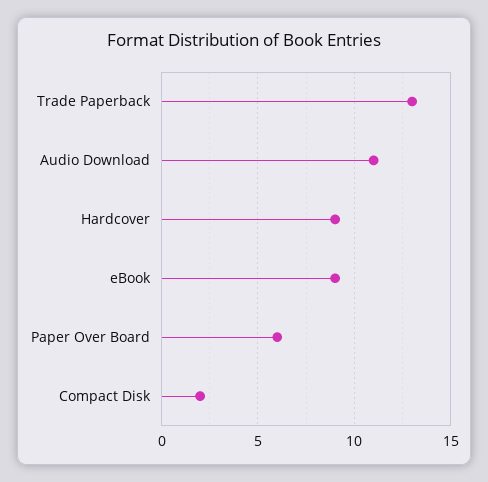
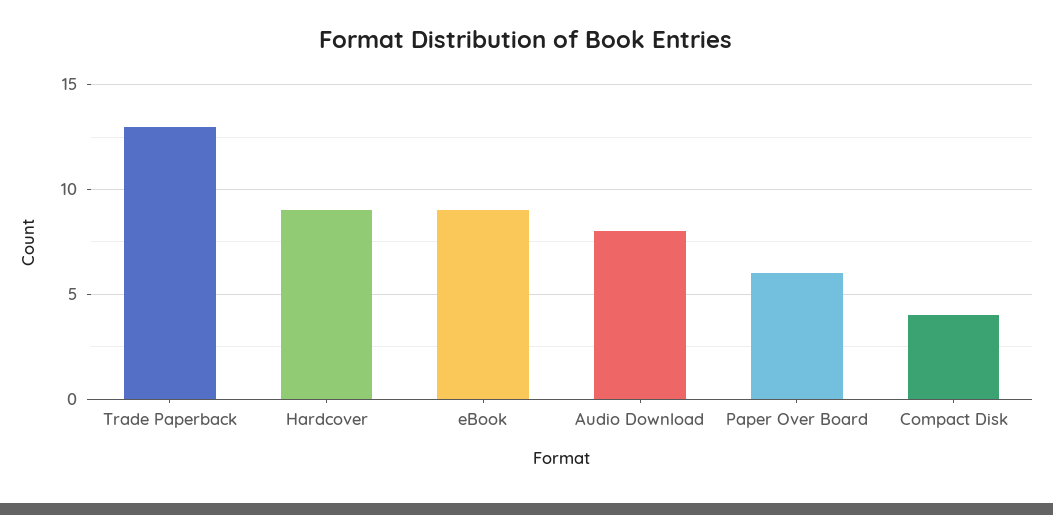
  {
    "Trade Paperback": 13,
-   "Audio Download": 11,
+   "Audio Download": 8,
    "Hardcover": 9,
    "eBook": 9,
    "Paper Over Board": 6,
-   "Compact Disk": 2
+   "Compact Disk": 4
  }

